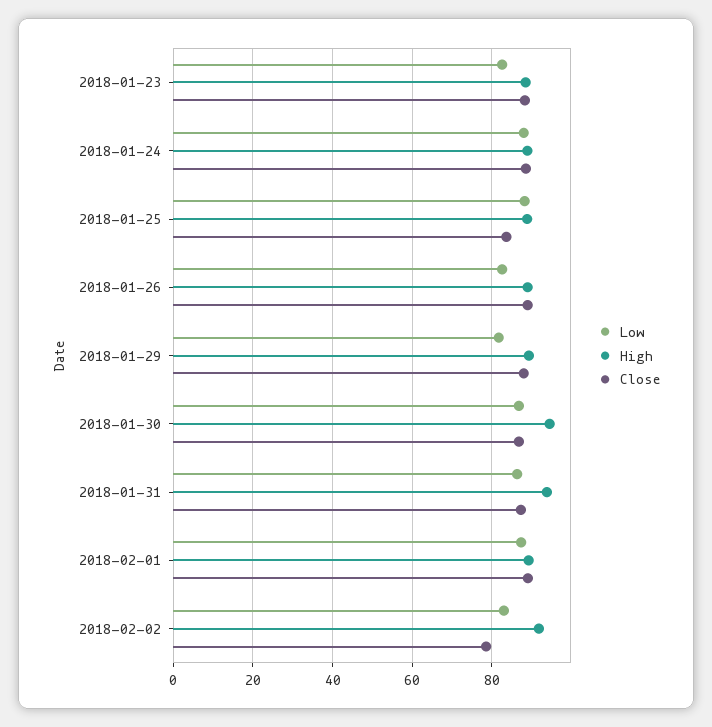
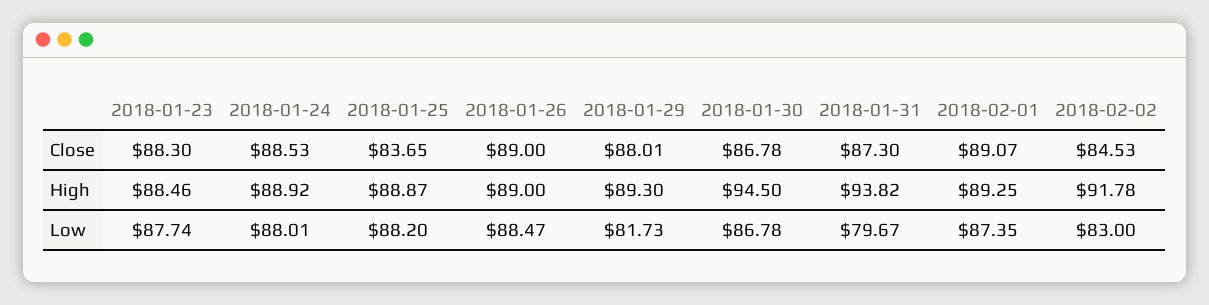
  {
    "Low": {
-     "2018-01-23": 82,
+     "2018-01-23": 87.74,
      "2018-01-24": 88.01,
      "2018-01-25": 88.2,
-     "2018-01-26": 82,
+     "2018-01-26": 88.47,
      "2018-01-29": 81.73,
      "2018-01-30": 86.78,
-     "2018-01-31": 86,
+     "2018-01-31": 79.67,
      "2018-02-01": 87.35,
      "2018-02-02": 83
    },
    "High": {
      "2018-01-23": 88.46,
      "2018-01-24": 88.92,
      "2018-01-25": 88.87,
      "2018-01-26": 89,
      "2018-01-29": 89.3,
      "2018-01-30": 94.5,
      "2018-01-31": 93.82,
      "2018-02-01": 89.25,
      "2018-02-02": 91.78
    },
    "Close": {
      "2018-01-23": 88.3,
      "2018-01-24": 88.53,
      "2018-01-25": 83.65,
      "2018-01-26": 89,
      "2018-01-29": 88.01,
      "2018-01-30": 86.78,
      "2018-01-31": 87.3,
      "2018-02-01": 89.07,
-     "2018-02-02": 78
+     "2018-02-02": 84.53
    }
  }

